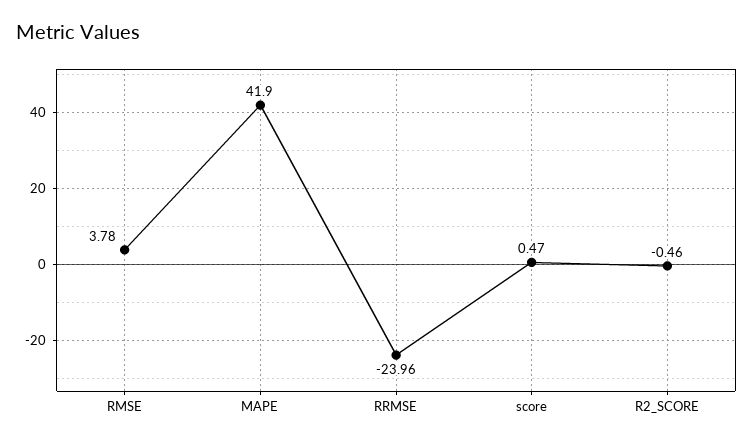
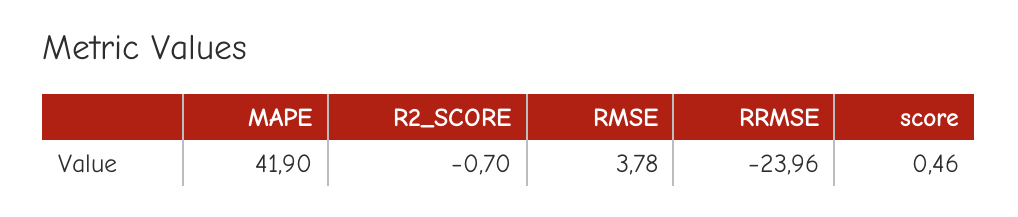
  {
    "RMSE": 3.78,
    "MAPE": 41.9,
    "RRMSE": -23.96,
-   "score": 0.47,
+   "score": 0.46,
-   "R2_SCORE": -0.46
+   "R2_SCORE": -0.7
  }

